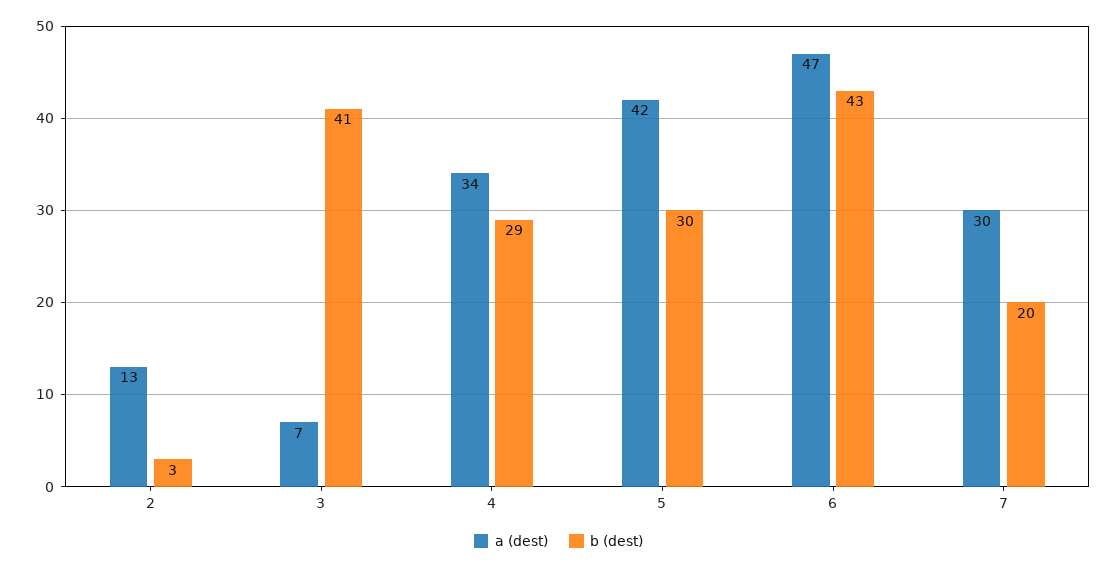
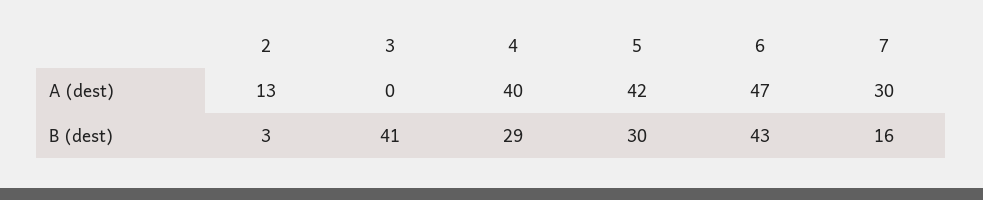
  {
    "a (dest)": {
      "2": 13,
-     "3": 7,
+     "3": 0,
-     "4": 34,
+     "4": 40,
      "5": 42,
      "6": 47,
      "7": 30
    },
    "b (dest)": {
      "2": 3,
      "3": 41,
      "4": 29,
      "5": 30,
      "6": 43,
-     "7": 20
+     "7": 16
    }
  }

